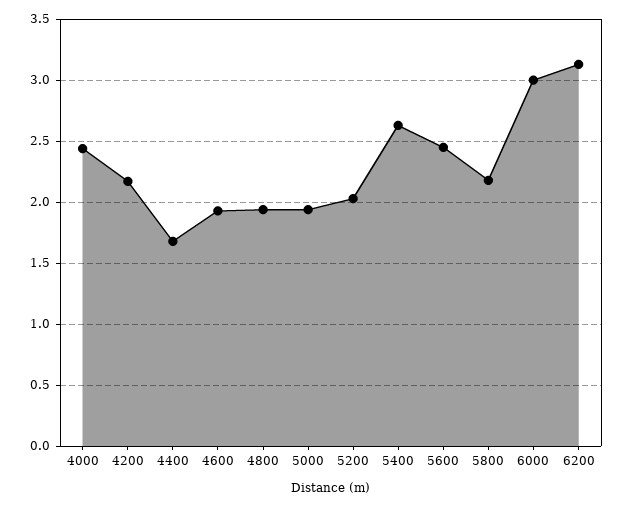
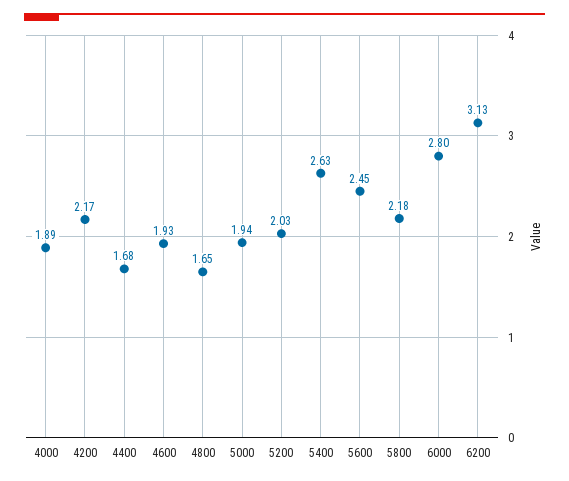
  {
-   "4000": 2.45,
+   "4000": 1.89,
    "4200": 2.17,
    "4400": 1.68,
    "4600": 1.93,
-   "4800": 1.95,
+   "4800": 1.65,
    "5000": 1.94,
    "5200": 2.03,
    "5400": 2.63,
    "5600": 2.45,
    "5800": 2.18,
-   "6000": 3,
+   "6000": 2.8,
    "6200": 3.13
  }

